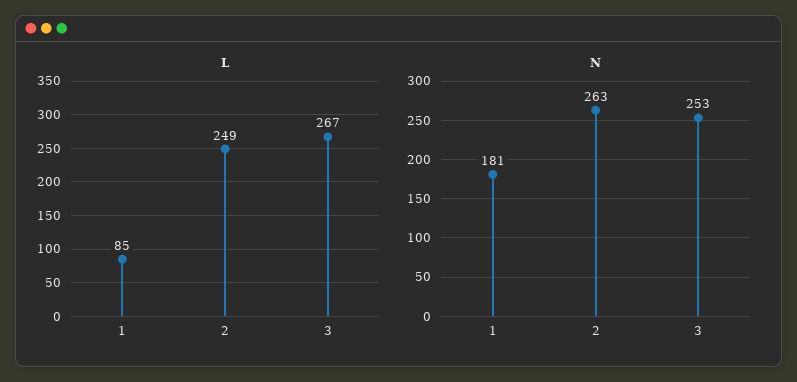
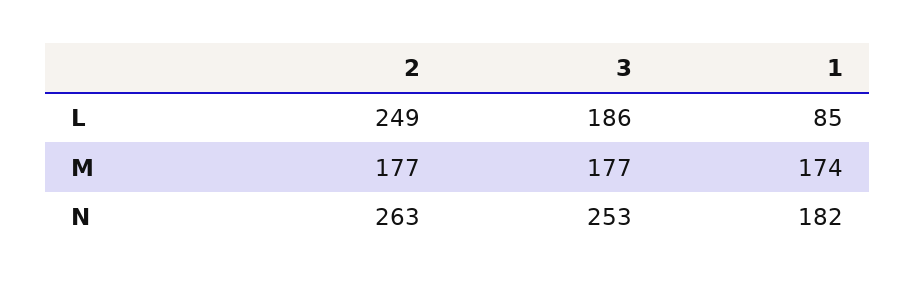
  {
    "L": {
      "1": 85,
      "2": 249,
-     "3": 267
+     "3": 186
    },
    "N": {
-     "1": 181,
+     "1": 182,
      "2": 263,
      "3": 253
-   }
+   },
+   "M": {
+     "2": 177,
+     "3": 177,
+     "1": 174
+   }
  }

